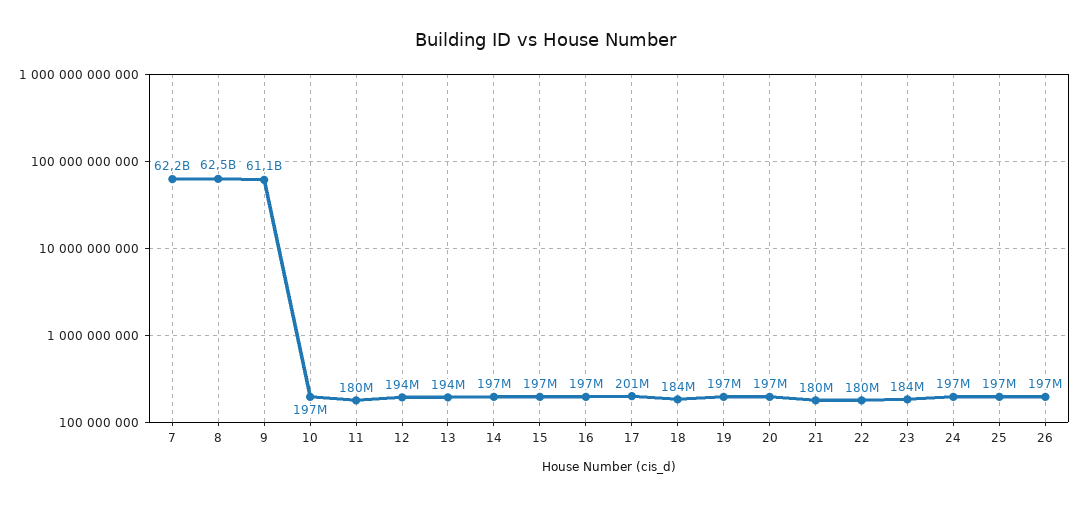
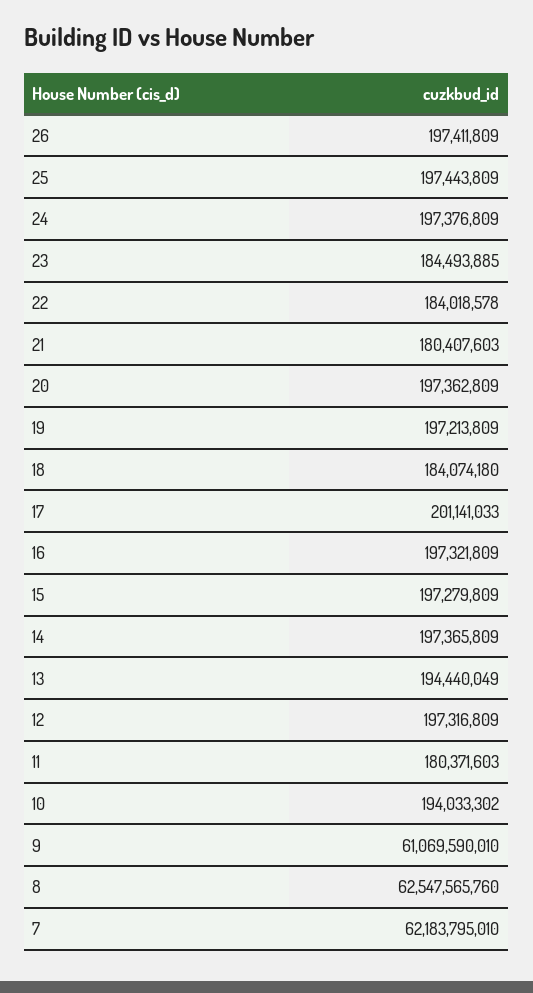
  {
    "7": 62183795010,
    "8": 62547565760,
    "9": 61069590010,
-   "10": 197000000,
+   "10": 194033302,
    "11": 180371603,
-   "12": 194000000,
+   "12": 197316809,
    "13": 194440049,
    "14": 197365809,
    "15": 197279809,
    "16": 197321809,
    "17": 201141033,
    "18": 184074180,
    "19": 197213809,
    "20": 197362809,
    "21": 180407603,
-   "22": 180000000,
+   "22": 184018578,
    "23": 184493885,
    "24": 197376809,
    "25": 197443809,
    "26": 197411809
  }

